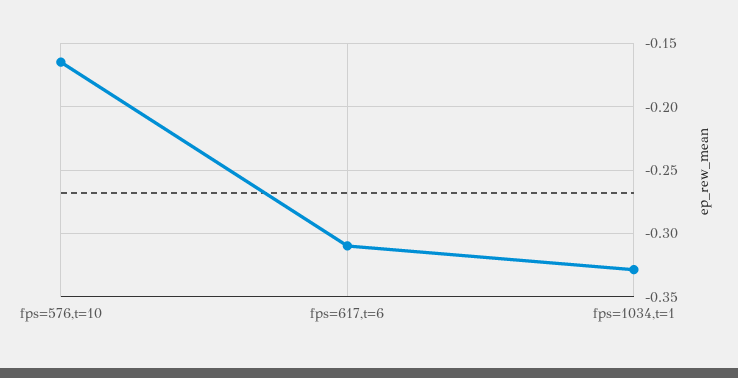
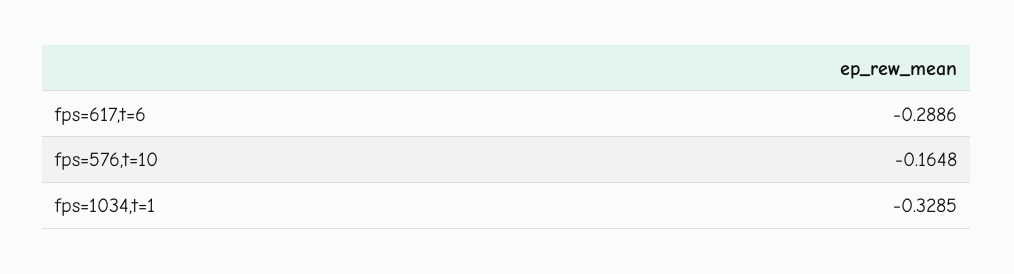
  {
    "fps=576,t=10": -0.1648,
-   "fps=617,t=6": -0.31,
+   "fps=617,t=6": -0.2886,
    "fps=1034,t=1": -0.3285
  }

